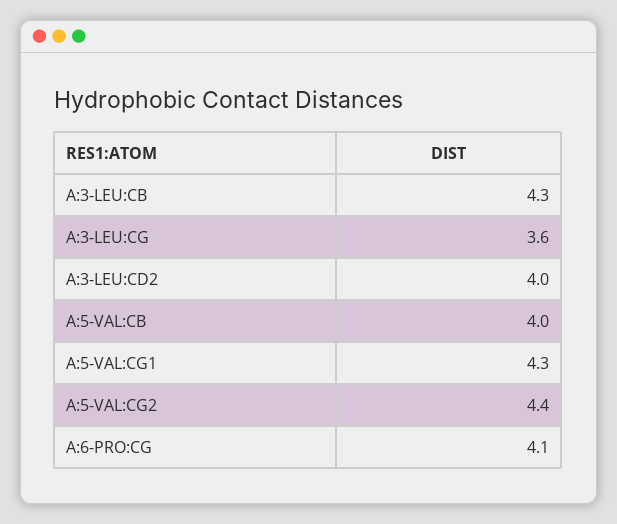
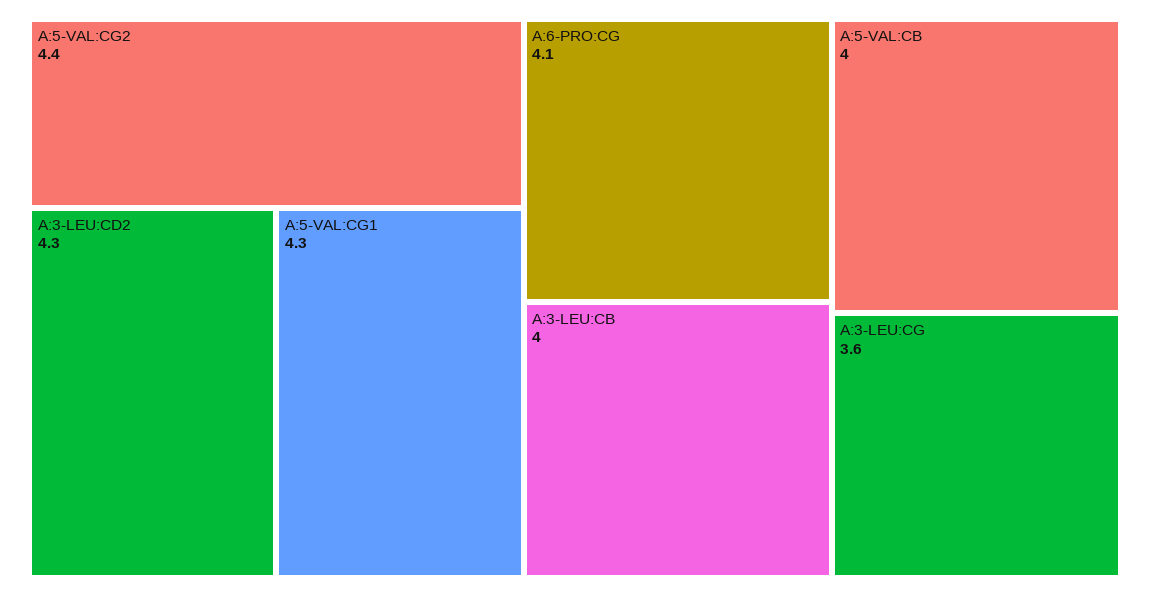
  {
-   "A:3-LEU:CB": 4.3,
+   "A:3-LEU:CB": 4,
    "A:3-LEU:CG": 3.6,
-   "A:3-LEU:CD2": 4,
+   "A:3-LEU:CD2": 4.3,
    "A:5-VAL:CB": 4,
    "A:5-VAL:CG1": 4.3,
    "A:5-VAL:CG2": 4.4,
    "A:6-PRO:CG": 4.1
  }

